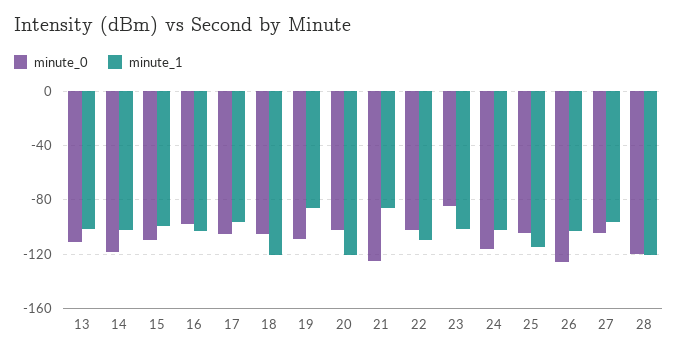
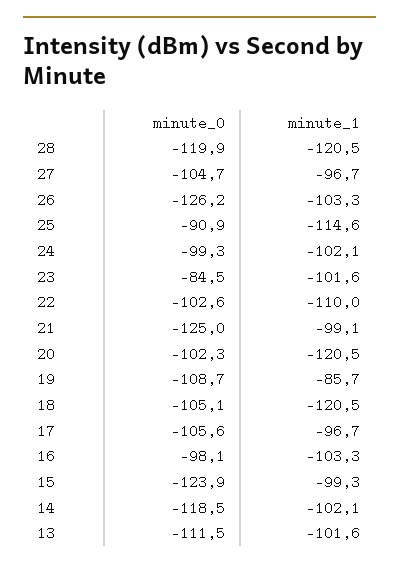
  {
    "minute_0": {
      "13": -111.5,
      "14": -118.5,
-     "15": -110,
+     "15": -123.9,
      "16": -98.1,
      "17": -105.6,
      "18": -105.1,
      "19": -108.7,
      "20": -102.3,
      "21": -125,
      "22": -102.6,
      "23": -84.5,
-     "24": -115,
+     "24": -99.3,
-     "25": -105,
+     "25": -90.9,
      "26": -126.2,
      "27": -104.7,
      "28": -119.9
    },
    "minute_1": {
      "13": -101.6,
      "14": -102.1,
      "15": -99.3,
      "16": -103.3,
      "17": -96.7,
      "18": -120.5,
      "19": -85.7,
      "20": -120.5,
-     "21": -85,
+     "21": -99.1,
      "22": -110,
      "23": -101.6,
      "24": -102.1,
      "25": -114.6,
      "26": -103.3,
      "27": -96.7,
      "28": -120.5
    }
  }

